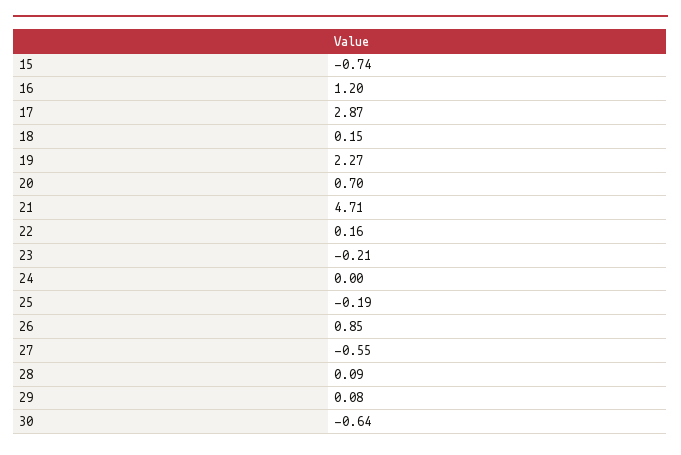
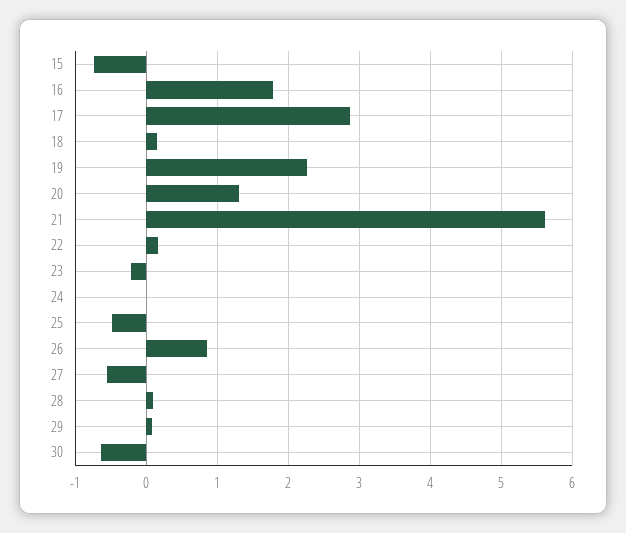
  {
    "15": -0.74,
-   "16": 1.2,
+   "16": 1.8,
    "17": 2.87,
    "18": 0.15,
    "19": 2.27,
-   "20": 0.7,
+   "20": 1.3,
-   "21": 4.71,
+   "21": 5.6,
    "22": 0.16,
    "23": -0.21,
    "24": 0,
-   "25": -0.19,
+   "25": -0.5,
    "26": 0.85,
    "27": -0.55,
    "28": 0.09,
    "29": 0.08,
    "30": -0.64
  }

